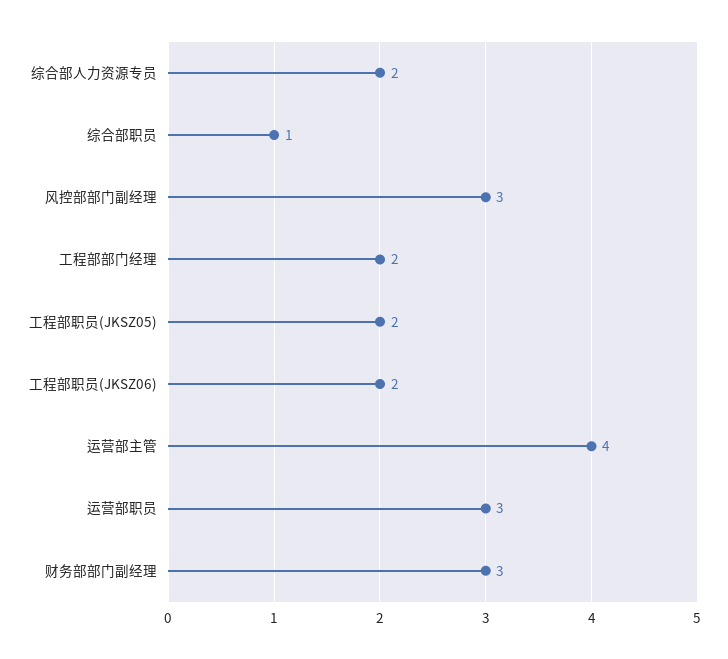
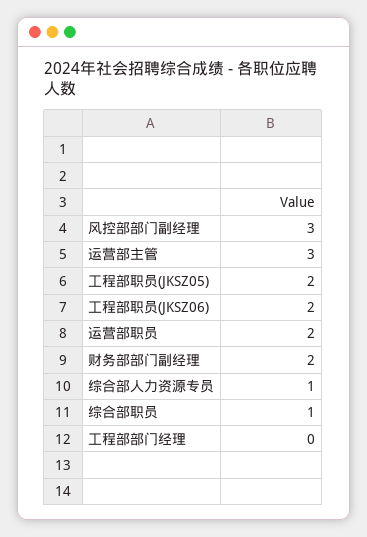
  {
-   "综合部人力资源专员": 2,
+   "综合部人力资源专员": 1,
    "综合部职员": 1,
    "风控部部门副经理": 3,
-   "工程部部门经理": 2,
+   "工程部部门经理": 0,
    "工程部职员(JKSZ05)": 2,
    "工程部职员(JKSZ06)": 2,
-   "运营部主管": 4,
+   "运营部主管": 3,
-   "运营部职员": 3,
+   "运营部职员": 2,
-   "财务部部门副经理": 3
+   "财务部部门副经理": 2
  }

